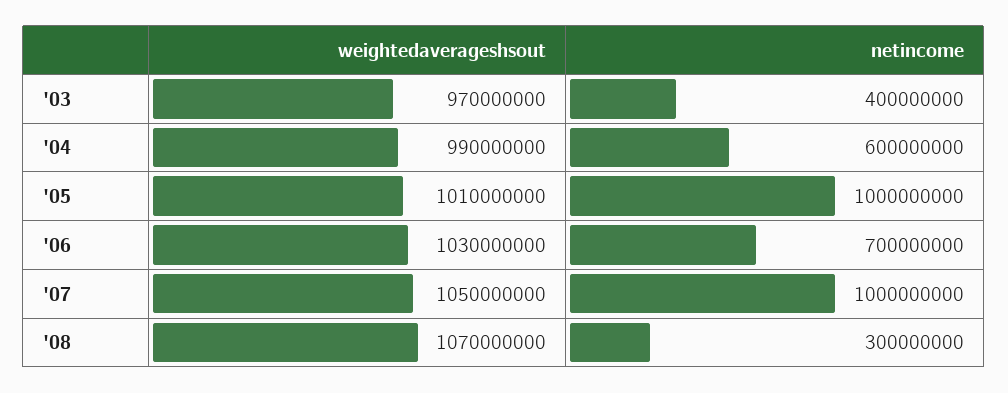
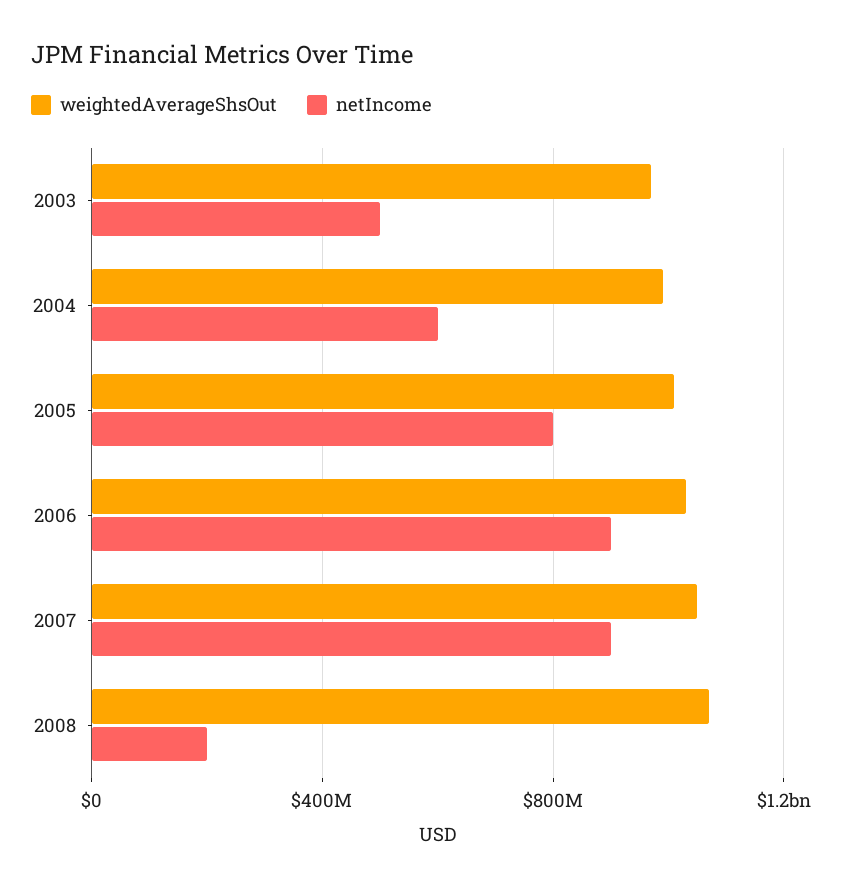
  {
    "weightedaverageshsout": {
      "'03": 970000000,
      "'04": 990000000,
      "'05": 1010000000,
      "'06": 1030000000,
      "'07": 1050000000,
      "'08": 1070000000
    },
    "netincome": {
-     "'03": 400000000,
+     "'03": 500000000,
      "'04": 600000000,
-     "'05": 1000000000,
+     "'05": 800000000,
-     "'06": 700000000,
+     "'06": 900000000,
-     "'07": 1000000000,
+     "'07": 900000000,
-     "'08": 300000000
+     "'08": 200000000
    }
  }

